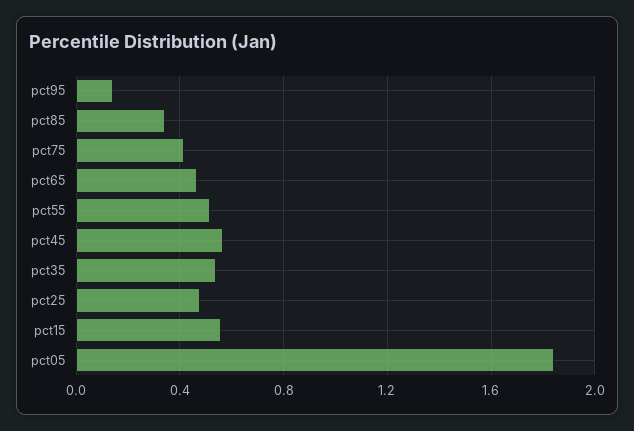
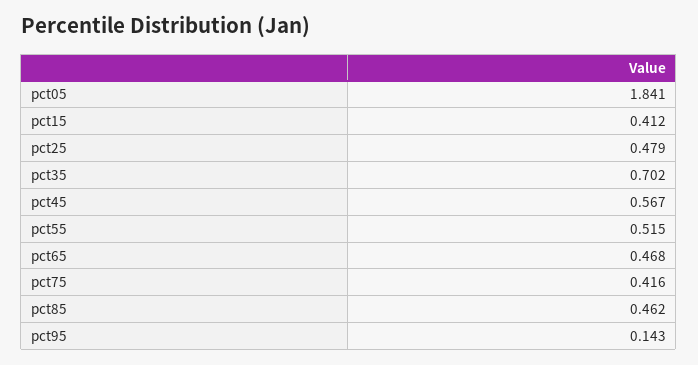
  {
    "pct95": 0.143,
-   "pct85": 0.35,
+   "pct85": 0.462,
    "pct75": 0.416,
    "pct65": 0.468,
    "pct55": 0.515,
    "pct45": 0.567,
-   "pct35": 0.55,
+   "pct35": 0.702,
    "pct25": 0.479,
-   "pct15": 0.55,
+   "pct15": 0.412,
    "pct05": 1.841
  }

